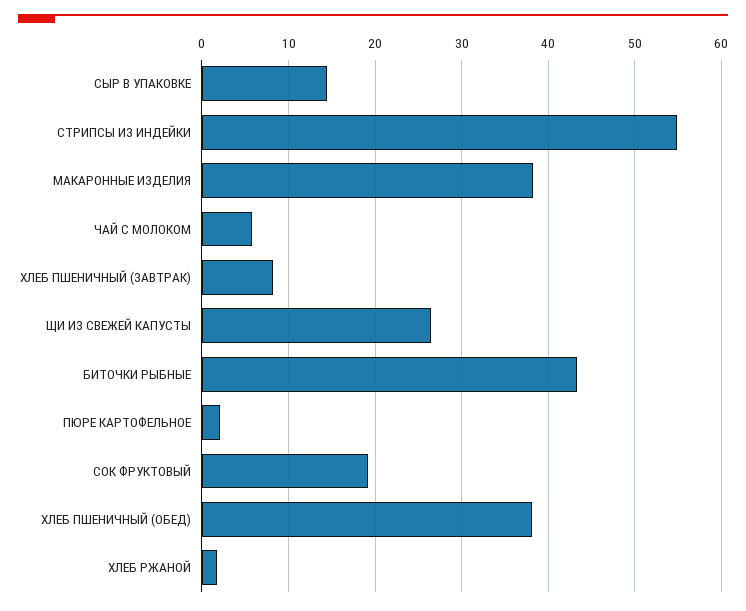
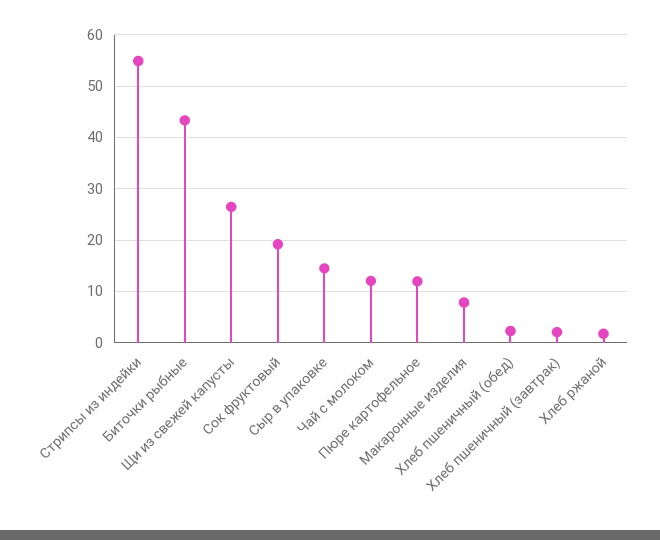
  {
    "СЫР В УПАКОВКЕ": 14,
    "СТРИПСЫ ИЗ ИНДЕЙКИ": 55,
-   "МАКАРОННЫЕ ИЗДЕЛИЯ": 38,
+   "МАКАРОННЫЕ ИЗДЕЛИЯ": 8,
-   "ЧАЙ С МОЛОКОМ": 6,
+   "ЧАЙ С МОЛОКОМ": 12,
-   "ХЛЕБ ПШЕНИЧНЫЙ (ЗАВТРАК)": 8,
+   "ХЛЕБ ПШЕНИЧНЫЙ (ЗАВТРАК)": 2,
    "ЩИ ИЗ СВЕЖЕЙ КАПУСТЫ": 26,
    "БИТОЧКИ РЫБНЫЕ": 43,
-   "ПЮРЕ КАРТОФЕЛЬНОЕ": 2,
+   "ПЮРЕ КАРТОФЕЛЬНОЕ": 12,
    "СОК ФРУКТОВЫЙ": 19,
-   "ХЛЕБ ПШЕНИЧНЫЙ (ОБЕД)": 38,
+   "ХЛЕБ ПШЕНИЧНЫЙ (ОБЕД)": 2,
    "ХЛЕБ РЖАНОЙ": 2
  }

